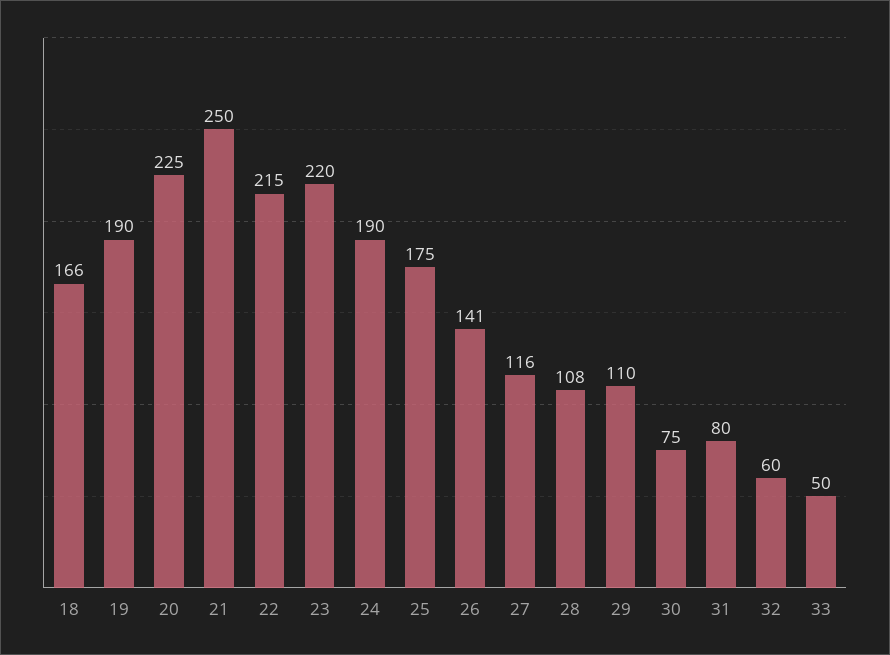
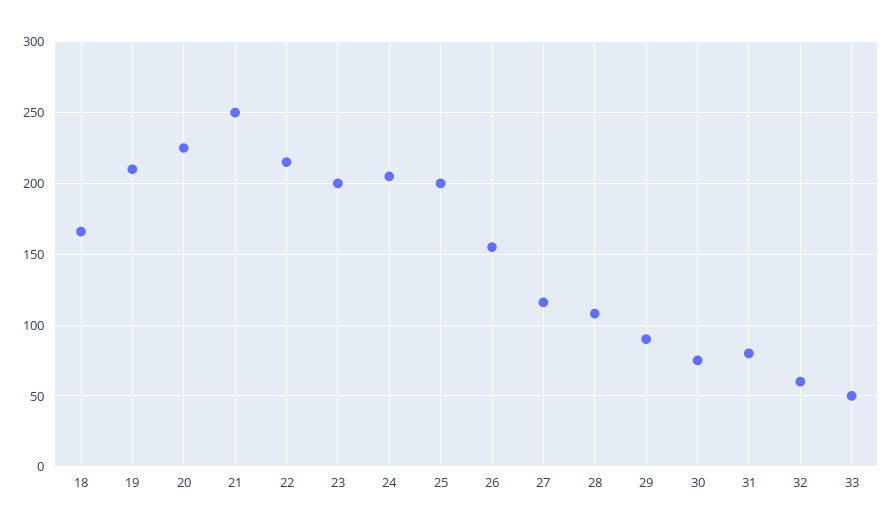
  {
    "18": 166,
-   "19": 190,
+   "19": 210,
    "20": 225,
    "21": 250,
    "22": 215,
-   "23": 220,
+   "23": 200,
-   "24": 190,
+   "24": 205,
-   "25": 175,
+   "25": 200,
-   "26": 141,
+   "26": 155,
    "27": 116,
    "28": 108,
-   "29": 110,
+   "29": 90,
    "30": 75,
    "31": 80,
    "32": 60,
    "33": 50
  }

